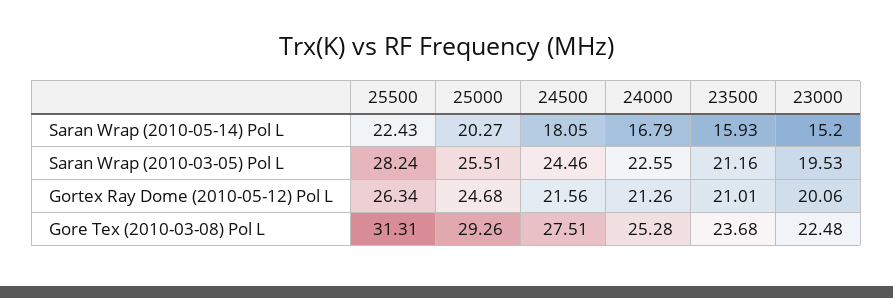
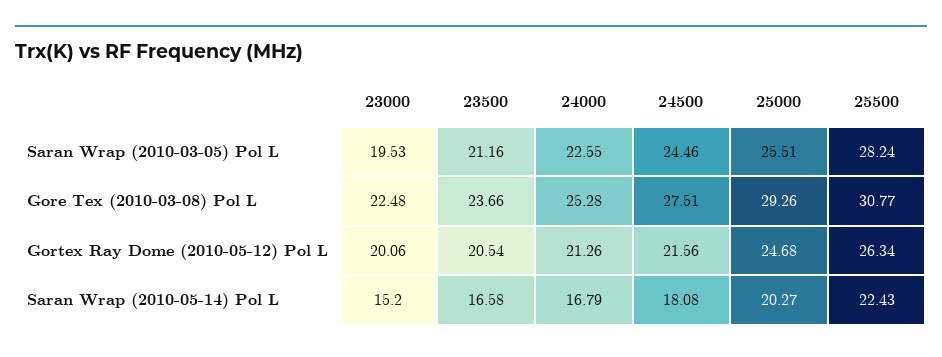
  {
    "25500": {
      "Saran Wrap (2010-05-14) Pol L": 22.43,
      "Saran Wrap (2010-03-05) Pol L": 28.24,
      "Gortex Ray Dome (2010-05-12) Pol L": 26.34,
-     "Gore Tex (2010-03-08) Pol L": 31.31
+     "Gore Tex (2010-03-08) Pol L": 30.77
    },
    "25000": {
      "Saran Wrap (2010-05-14) Pol L": 20.27,
      "Saran Wrap (2010-03-05) Pol L": 25.51,
      "Gortex Ray Dome (2010-05-12) Pol L": 24.68,
      "Gore Tex (2010-03-08) Pol L": 29.26
    },
    "24500": {
-     "Saran Wrap (2010-05-14) Pol L": 18.05,
+     "Saran Wrap (2010-05-14) Pol L": 18.08,
      "Saran Wrap (2010-03-05) Pol L": 24.46,
      "Gortex Ray Dome (2010-05-12) Pol L": 21.56,
      "Gore Tex (2010-03-08) Pol L": 27.51
    },
    "24000": {
      "Saran Wrap (2010-05-14) Pol L": 16.79,
      "Saran Wrap (2010-03-05) Pol L": 22.55,
      "Gortex Ray Dome (2010-05-12) Pol L": 21.26,
      "Gore Tex (2010-03-08) Pol L": 25.28
    },
    "23500": {
-     "Saran Wrap (2010-05-14) Pol L": 15.93,
+     "Saran Wrap (2010-05-14) Pol L": 16.58,
      "Saran Wrap (2010-03-05) Pol L": 21.16,
-     "Gortex Ray Dome (2010-05-12) Pol L": 21.01,
+     "Gortex Ray Dome (2010-05-12) Pol L": 20.54,
-     "Gore Tex (2010-03-08) Pol L": 23.68
+     "Gore Tex (2010-03-08) Pol L": 23.66
    },
    "23000": {
      "Saran Wrap (2010-05-14) Pol L": 15.2,
      "Saran Wrap (2010-03-05) Pol L": 19.53,
      "Gortex Ray Dome (2010-05-12) Pol L": 20.06,
      "Gore Tex (2010-03-08) Pol L": 22.48
    }
  }

